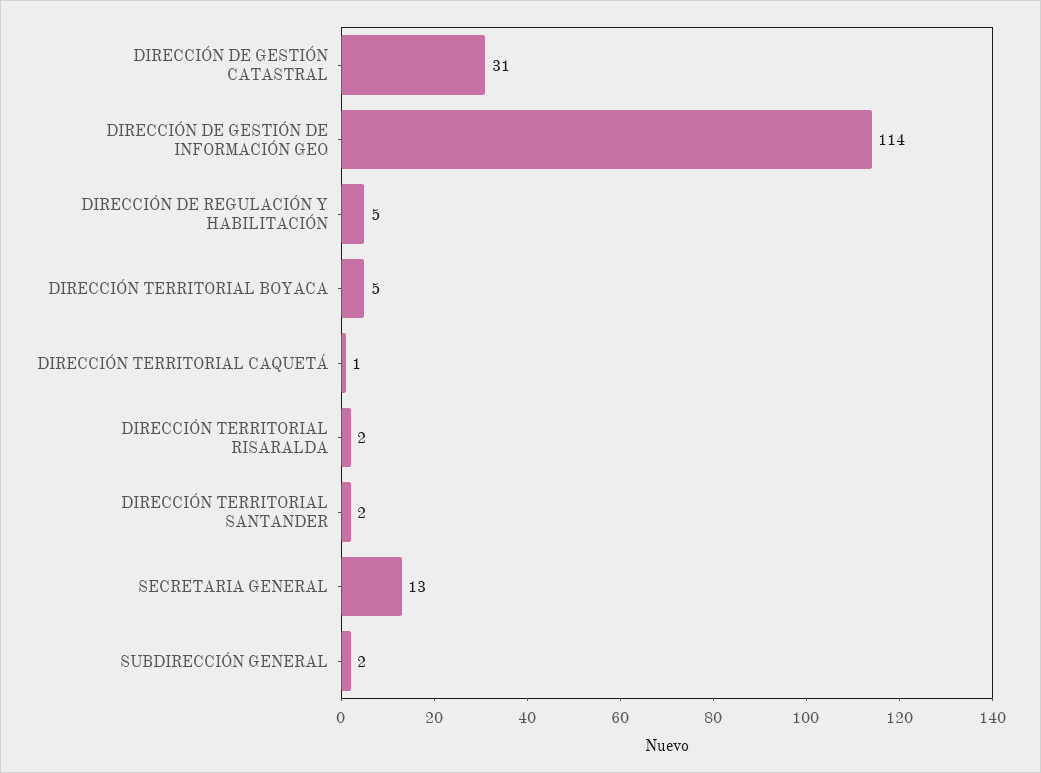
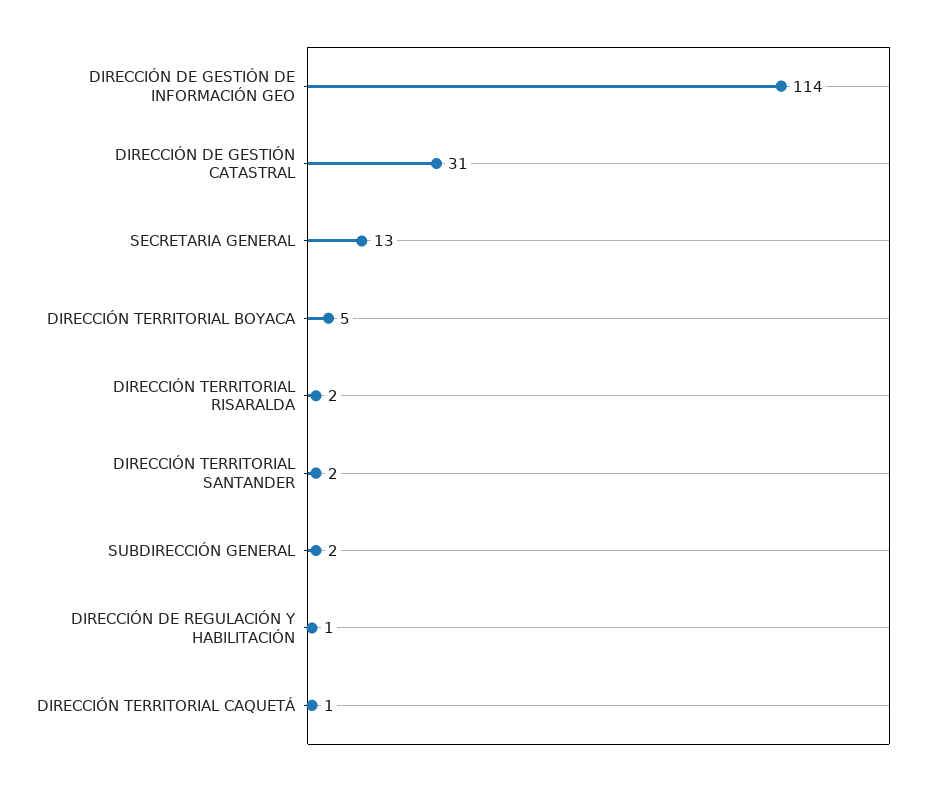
  {
    "DIRECCIÓN DE GESTIÓN CATASTRAL": 31,
    "DIRECCIÓN DE GESTIÓN DE INFORMACIÓN GEO": 114,
-   "DIRECCIÓN DE REGULACIÓN Y HABILITACIÓN": 5,
+   "DIRECCIÓN DE REGULACIÓN Y HABILITACIÓN": 1,
    "DIRECCIÓN TERRITORIAL BOYACA": 5,
    "DIRECCIÓN TERRITORIAL CAQUETÁ": 1,
    "DIRECCIÓN TERRITORIAL RISARALDA": 2,
    "DIRECCIÓN TERRITORIAL SANTANDER": 2,
    "SECRETARIA GENERAL": 13,
    "SUBDIRECCIÓN GENERAL": 2
  }

